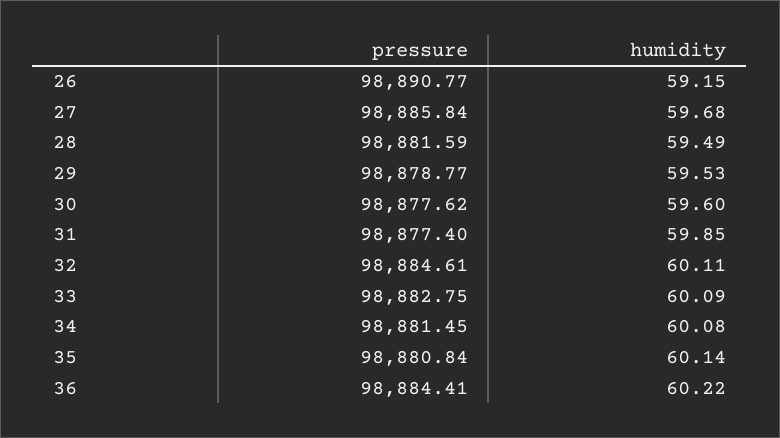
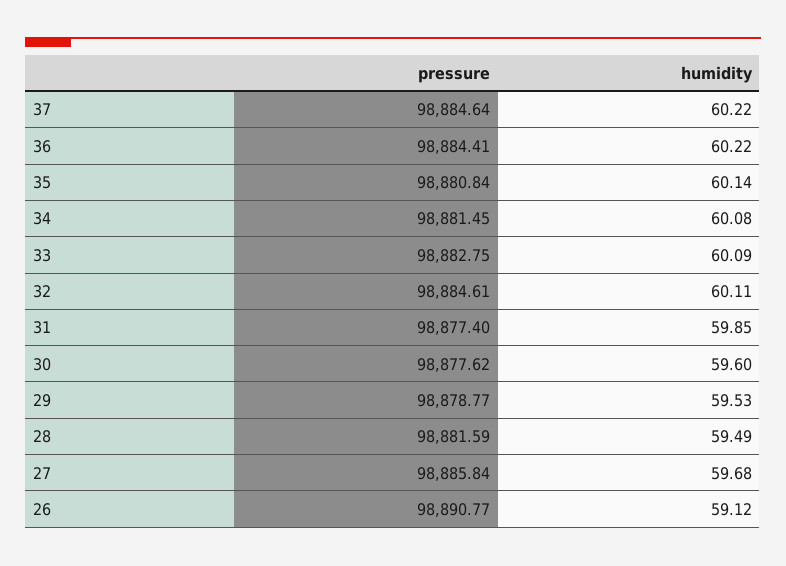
  {
    "pressure": {
      "26": 98890.77,
      "27": 98885.84,
      "28": 98881.59,
      "29": 98878.77,
      "30": 98877.62,
      "31": 98877.4,
      "32": 98884.61,
      "33": 98882.75,
      "34": 98881.45,
      "35": 98880.84,
-     "36": 98884.41
+     "36": 98884.41,
+     "37": 98884.64
    },
    "humidity": {
-     "26": 59.15,
+     "26": 59.12,
      "27": 59.68,
      "28": 59.49,
      "29": 59.53,
      "30": 59.6,
      "31": 59.85,
      "32": 60.11,
      "33": 60.09,
      "34": 60.08,
      "35": 60.14,
-     "36": 60.22
+     "36": 60.22,
+     "37": 60.22
    }
  }

